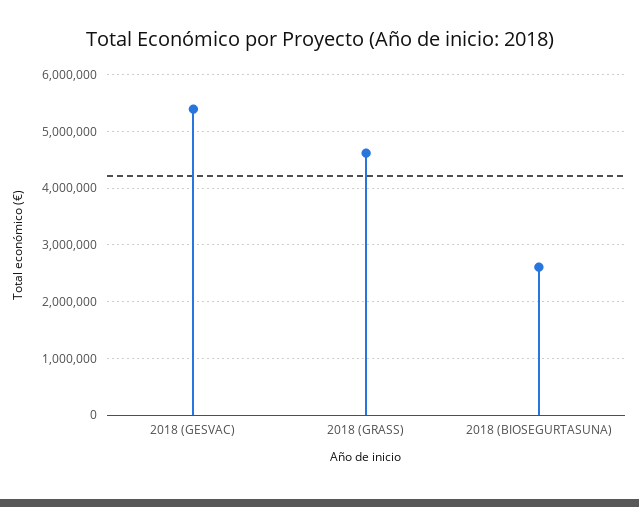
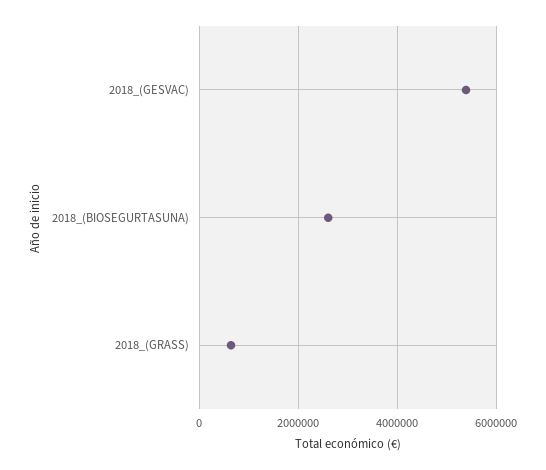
  {
    "2018 (GESVAC)": 5400000,
-   "2018 (GRASS)": 4600000,
+   "2018 (GRASS)": 600000,
    "2018 (BIOSEGURTASUNA)": 2600000
  }

